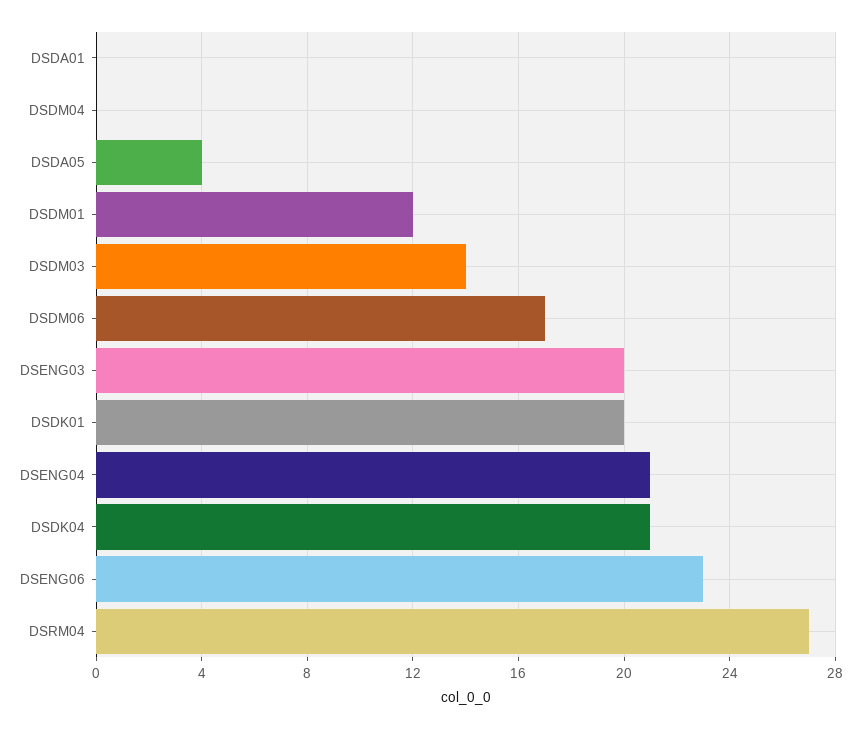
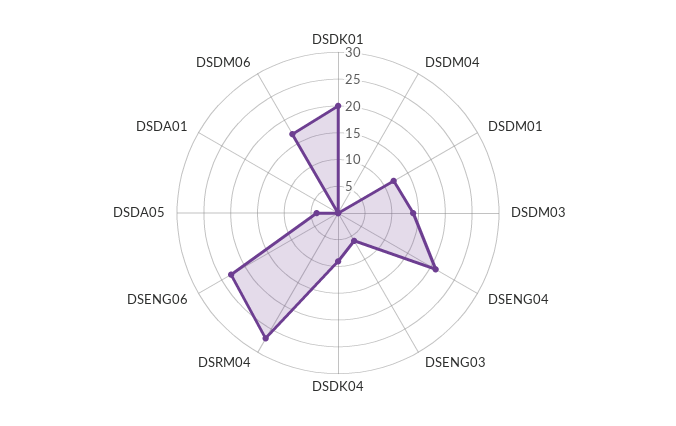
  {
    "DSDA01": 0,
    "DSDM04": 0,
    "DSDA05": 4,
    "DSDM01": 12,
    "DSDM03": 14,
    "DSDM06": 17,
-   "DSENG03": 20,
+   "DSENG03": 5,
    "DSDK01": 20,
    "DSENG04": 21,
-   "DSDK04": 21,
+   "DSDK04": 10,
    "DSENG06": 23,
    "DSRM04": 27
  }

